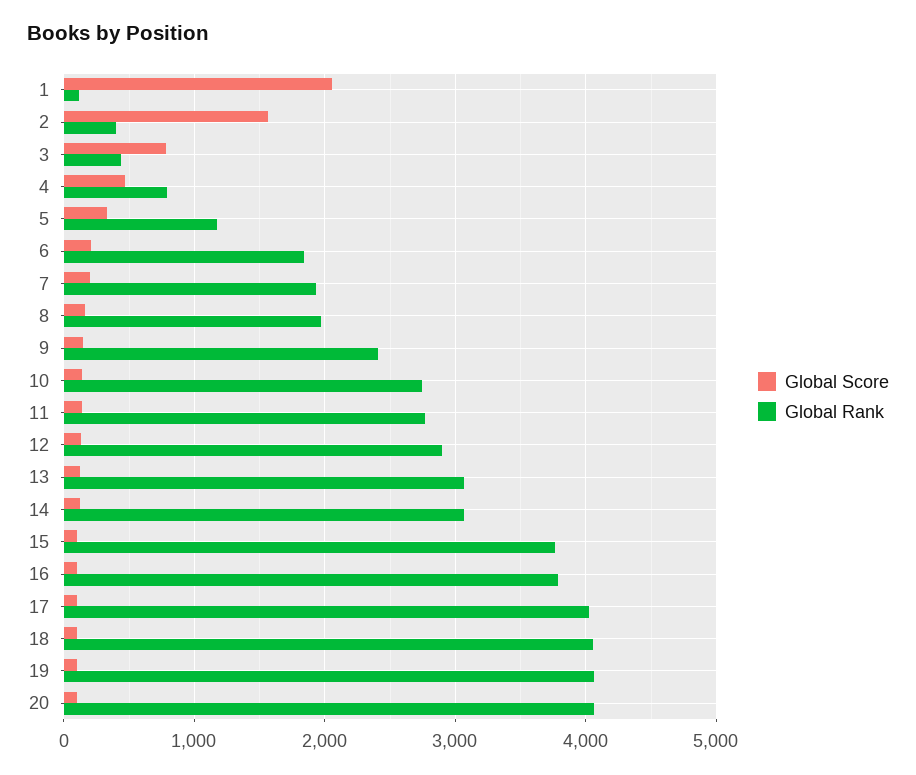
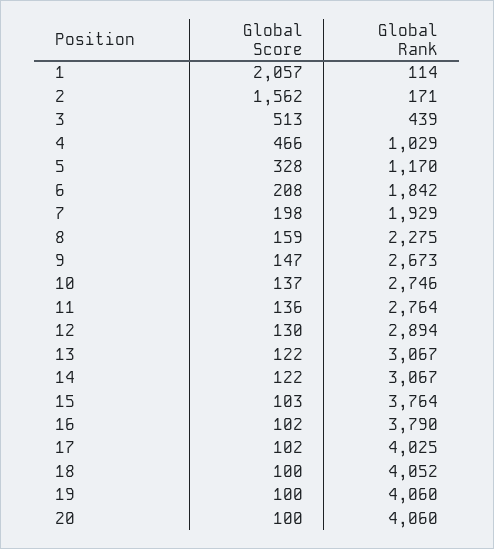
  {
    "Global Score": {
      "1": 2057,
      "2": 1562,
-     "3": 800,
+     "3": 513,
      "4": 466,
      "5": 328,
      "6": 208,
      "7": 198,
      "8": 159,
      "9": 147,
      "10": 137,
      "11": 136,
      "12": 130,
      "13": 122,
      "14": 122,
      "15": 103,
      "16": 102,
      "17": 102,
      "18": 100,
      "19": 100,
      "20": 100
    },
    "Global Rank": {
      "1": 114,
-     "2": 400,
+     "2": 171,
      "3": 439,
-     "4": 800,
+     "4": 1029,
      "5": 1170,
      "6": 1842,
      "7": 1929,
-     "8": 2000,
+     "8": 2275,
-     "9": 2400,
+     "9": 2673,
      "10": 2746,
      "11": 2764,
      "12": 2894,
      "13": 3067,
      "14": 3067,
      "15": 3764,
      "16": 3790,
      "17": 4025,
      "18": 4052,
      "19": 4060,
      "20": 4060
    }
  }

